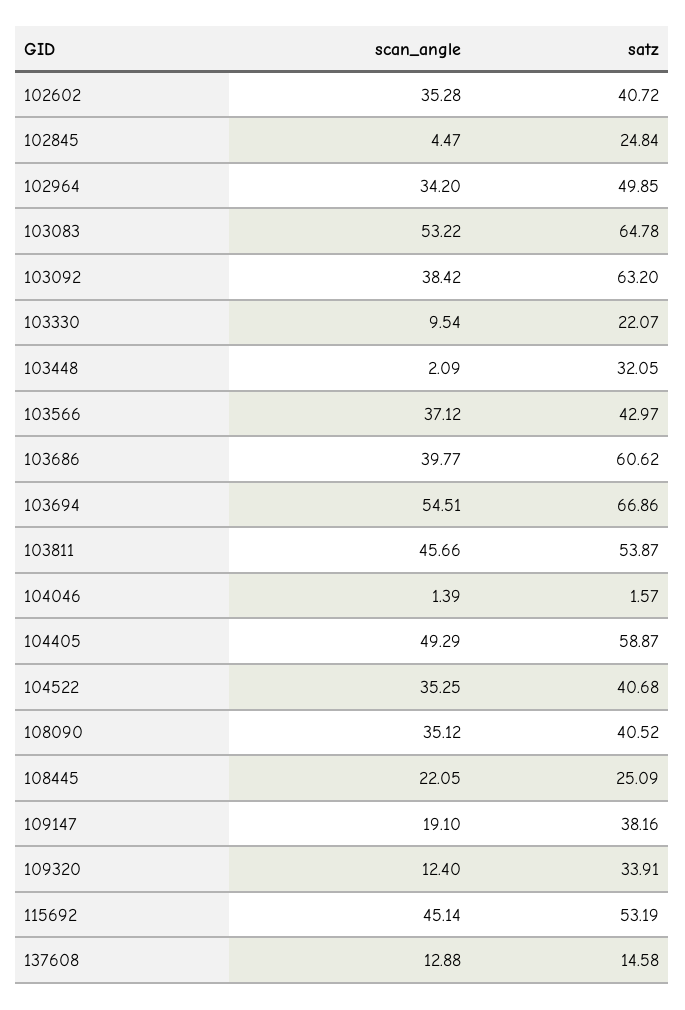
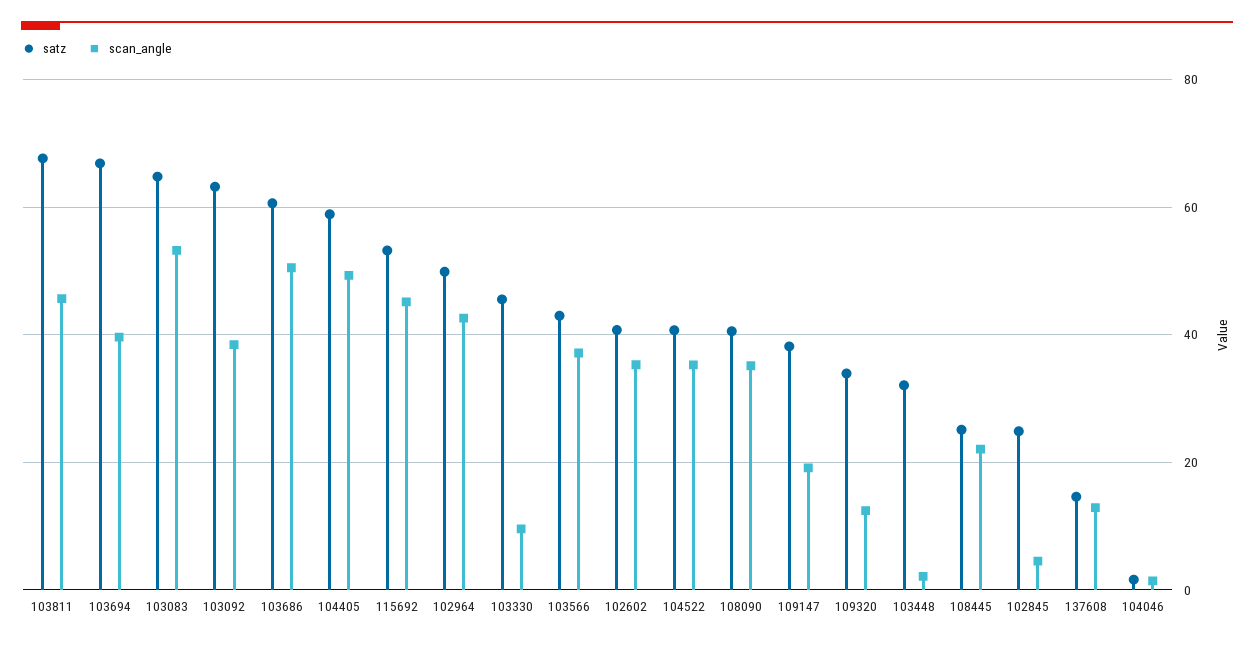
  {
    "scan_angle": {
      "102602": 35.28,
      "102845": 4.47,
-     "102964": 34.2,
+     "102964": 42,
      "103083": 53.22,
      "103092": 38.42,
      "103330": 9.54,
      "103448": 2.09,
      "103566": 37.12,
-     "103686": 39.77,
+     "103686": 50,
-     "103694": 54.51,
+     "103694": 40,
      "103811": 45.66,
      "104046": 1.39,
      "104405": 49.29,
      "104522": 35.25,
      "108090": 35.12,
      "108445": 22.05,
      "109147": 19.1,
      "109320": 12.4,
      "115692": 45.14,
      "137608": 12.88
    },
    "satz": {
      "102602": 40.72,
      "102845": 24.84,
      "102964": 49.85,
      "103083": 64.78,
      "103092": 63.2,
-     "103330": 22.07,
+     "103330": 46,
      "103448": 32.05,
      "103566": 42.97,
      "103686": 60.62,
      "103694": 66.86,
-     "103811": 53.87,
+     "103811": 68,
      "104046": 1.57,
      "104405": 58.87,
      "104522": 40.68,
      "108090": 40.52,
      "108445": 25.09,
      "109147": 38.16,
      "109320": 33.91,
      "115692": 53.19,
      "137608": 14.58
    }
  }

